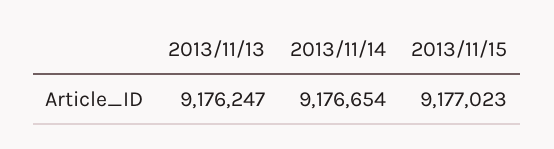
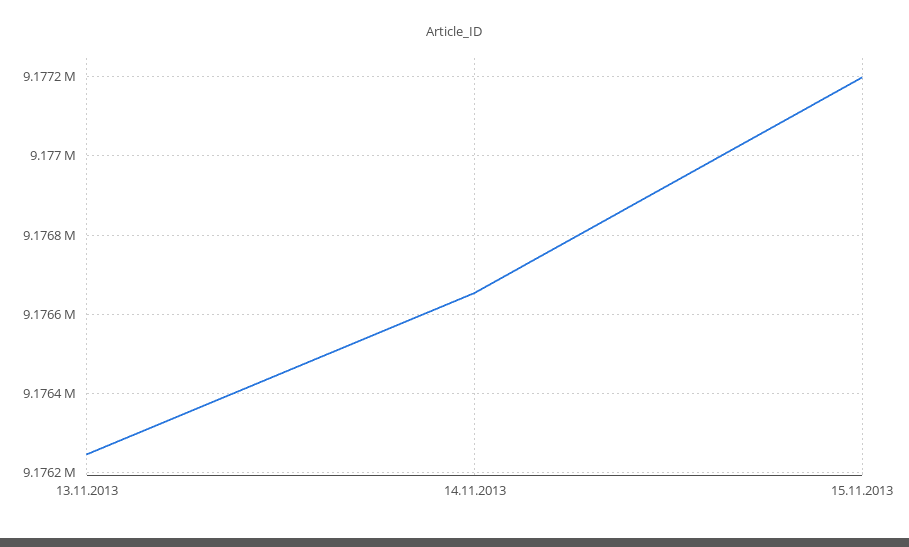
  {
    "2013/11/13": 9176247,
    "2013/11/14": 9176654,
-   "2013/11/15": 9177023
+   "2013/11/15": 9177200
  }

